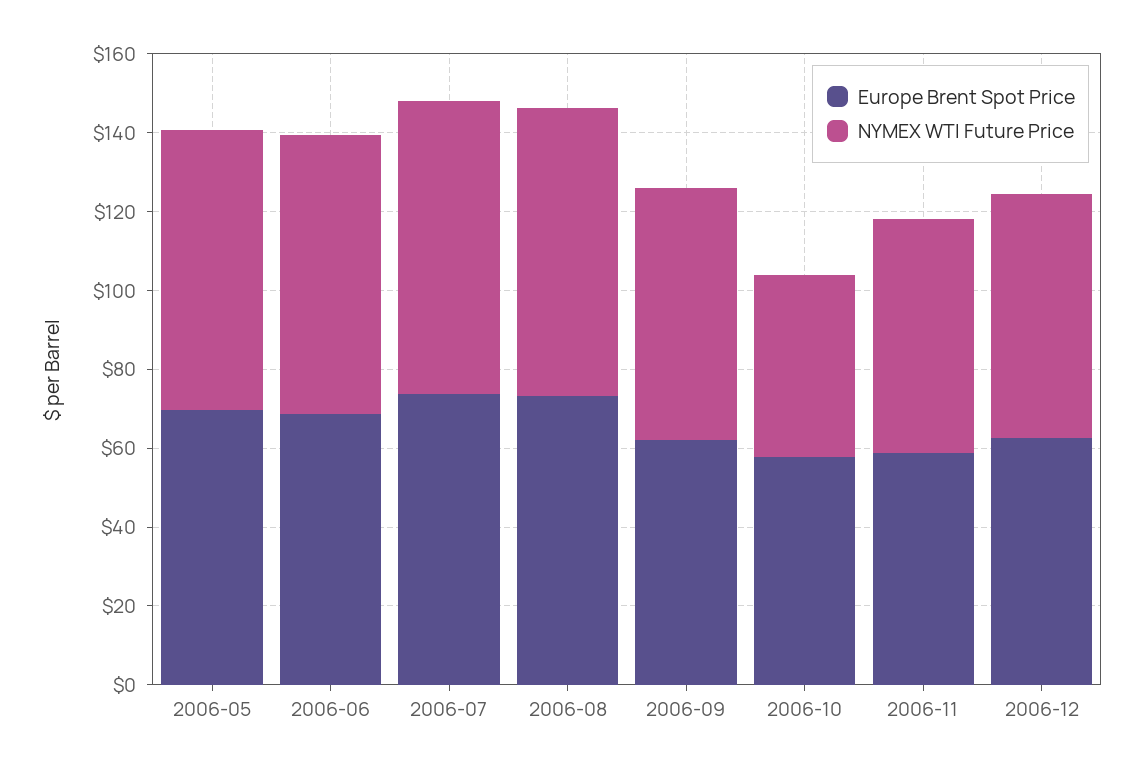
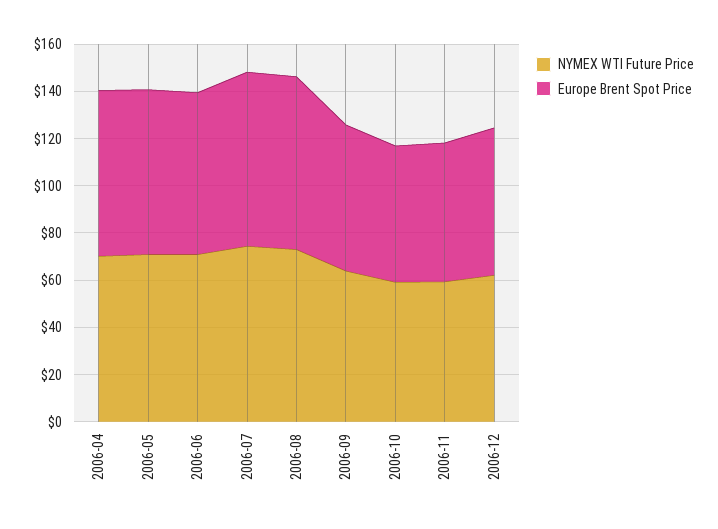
  {
    "Europe Brent Spot Price": {
      "2006-05": 70,
      "2006-06": 70,
      "2006-07": 75,
      "2006-08": 75,
      "2006-09": 60,
      "2006-10": 60,
      "2006-11": 60,
-     "2006-12": 60
+     "2006-12": 60,
+     "2006-04": 70
    },
    "NYMEX WTI Future Price": {
      "2006-05": 70,
      "2006-06": 70,
      "2006-07": 75,
      "2006-08": 75,
      "2006-09": 65,
-     "2006-10": 45,
+     "2006-10": 60,
      "2006-11": 60,
-     "2006-12": 60
+     "2006-12": 60,
+     "2006-04": 70
    }
  }

